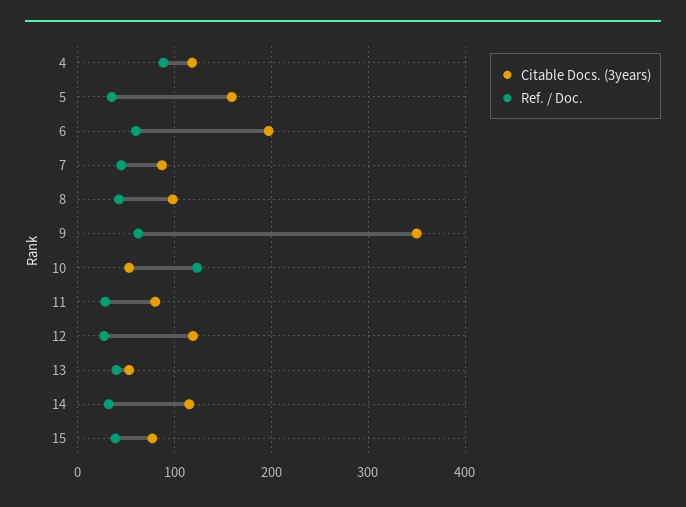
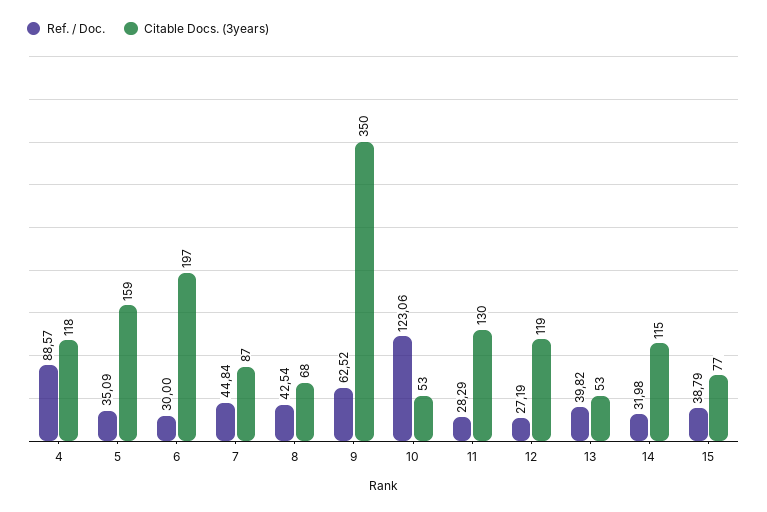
  {
    "Citable Docs. (3years)": {
      "4": 118,
      "5": 159,
      "6": 197,
      "7": 87,
-     "8": 100,
+     "8": 68,
      "9": 350,
      "10": 53,
-     "11": 80,
+     "11": 130,
      "12": 119,
      "13": 53,
      "14": 115,
      "15": 77
    },
    "Ref. / Doc.": {
      "4": 88.57,
      "5": 35.09,
-     "6": 60,
+     "6": 30,
      "7": 44.84,
      "8": 42.54,
      "9": 62.52,
      "10": 123.06,
      "11": 28.29,
      "12": 27.19,
      "13": 39.82,
      "14": 31.98,
      "15": 38.79
    }
  }

